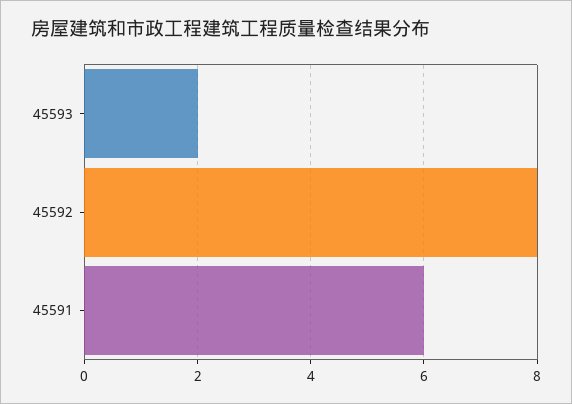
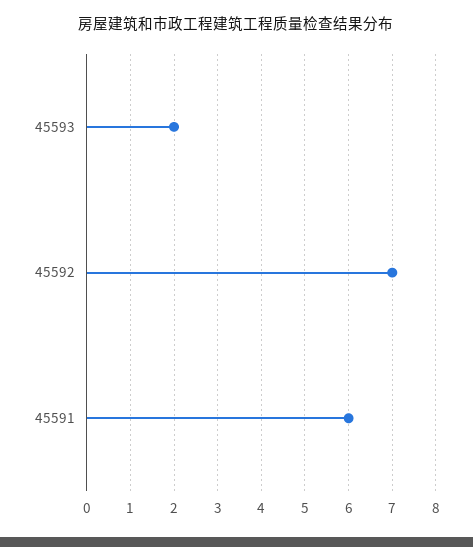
  {
    "45593": 2,
-   "45592": 8,
+   "45592": 7,
    "45591": 6
  }

